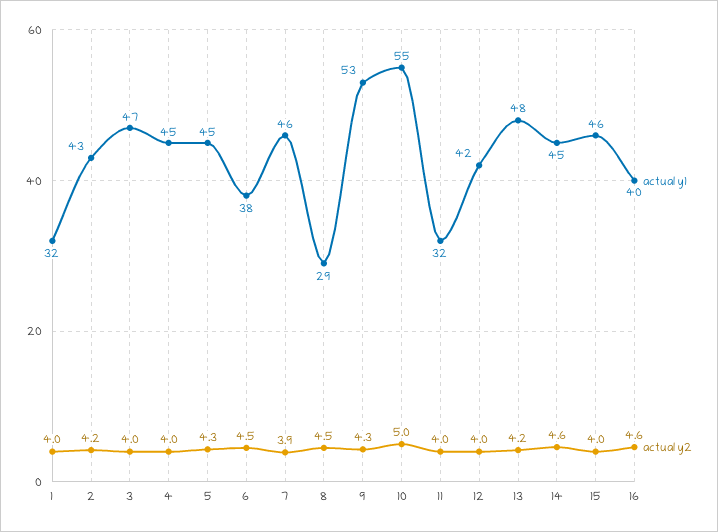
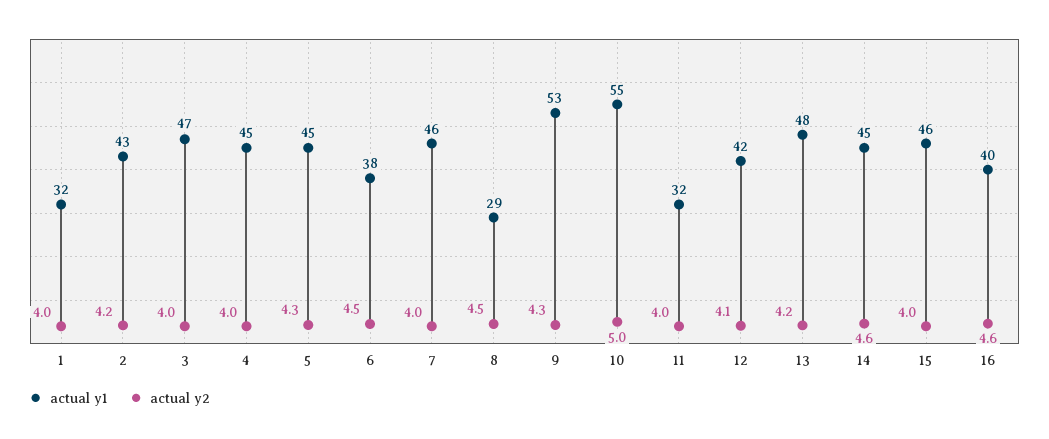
  {
    "actual y1": {
      "1": 32,
      "2": 43,
      "3": 47,
      "4": 45,
      "5": 45,
      "6": 38,
      "7": 46,
      "8": 29,
      "9": 53,
      "10": 55,
      "11": 32,
      "12": 42,
      "13": 48,
      "14": 45,
      "15": 46,
      "16": 40
    },
    "actual y2": {
      "1": 4,
      "2": 4.2,
      "3": 4,
      "4": 4,
      "5": 4.3,
      "6": 4.5,
-     "7": 3.9,
+     "7": 4,
      "8": 4.5,
      "9": 4.3,
      "10": 5,
      "11": 4,
-     "12": 4,
+     "12": 4.1,
      "13": 4.2,
      "14": 4.6,
      "15": 4,
      "16": 4.6
    }
  }

